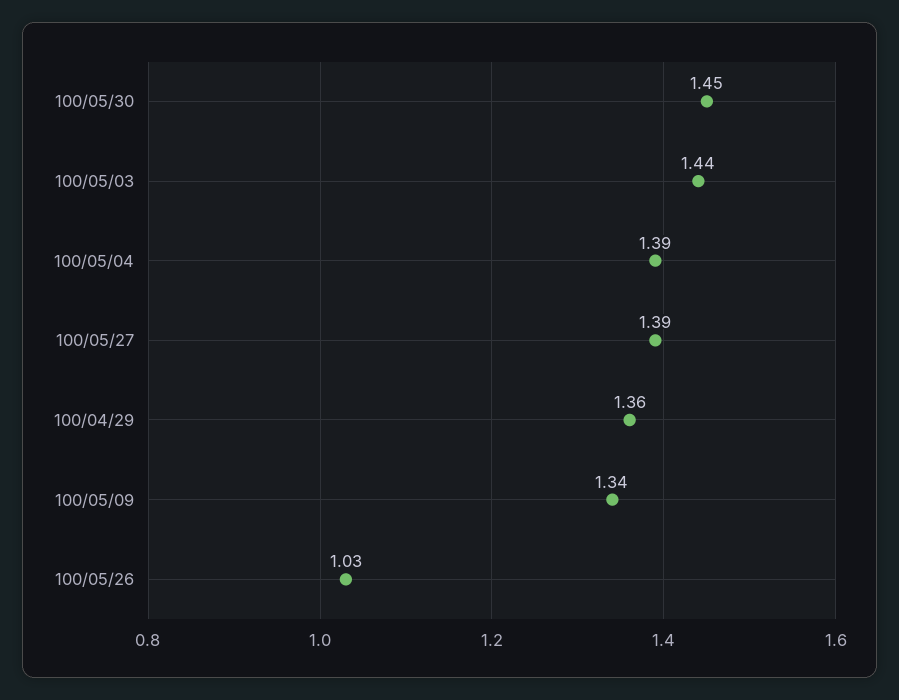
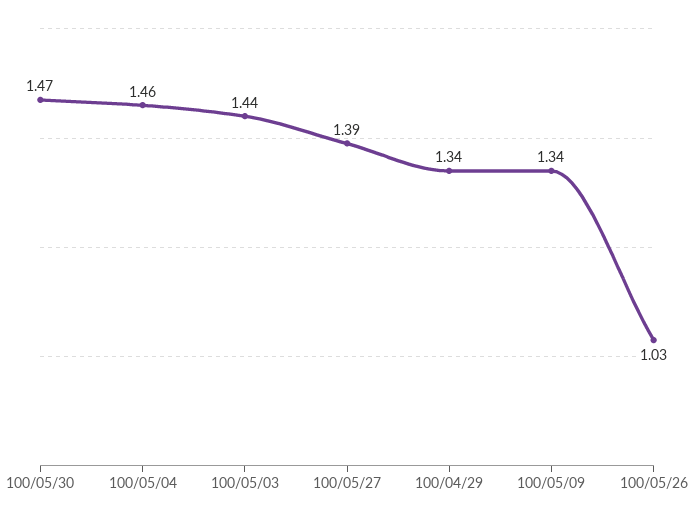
  {
-   "100/05/30": 1.45,
+   "100/05/30": 1.47,
    "100/05/03": 1.44,
-   "100/05/04": 1.39,
+   "100/05/04": 1.46,
    "100/05/27": 1.39,
-   "100/04/29": 1.36,
+   "100/04/29": 1.34,
    "100/05/09": 1.34,
    "100/05/26": 1.03
  }

